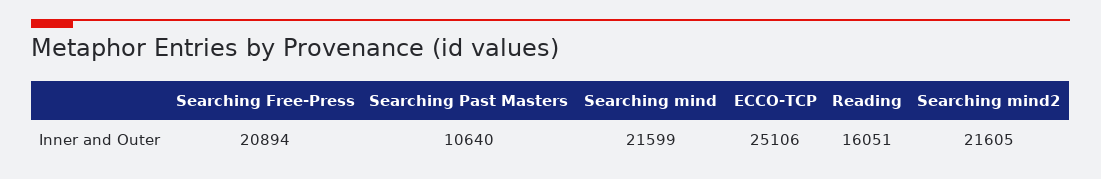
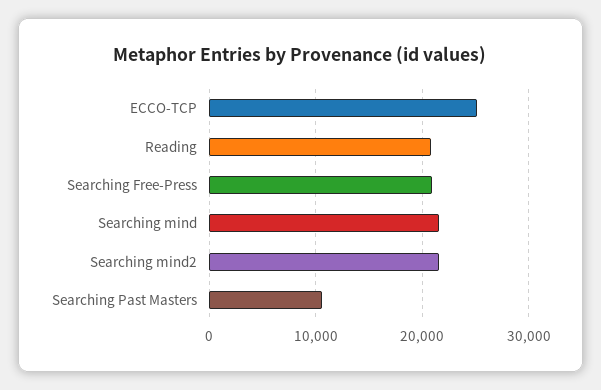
  {
    "Searching Free-Press": 20894,
    "Searching Past Masters": 10640,
    "Searching mind": 21599,
    "ECCO-TCP": 25106,
-   "Reading": 16051,
+   "Reading": 21000,
    "Searching mind2": 21605
  }

